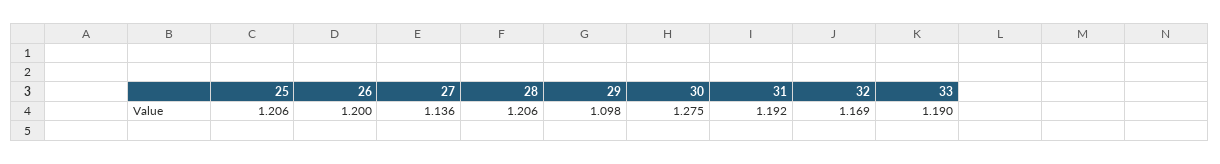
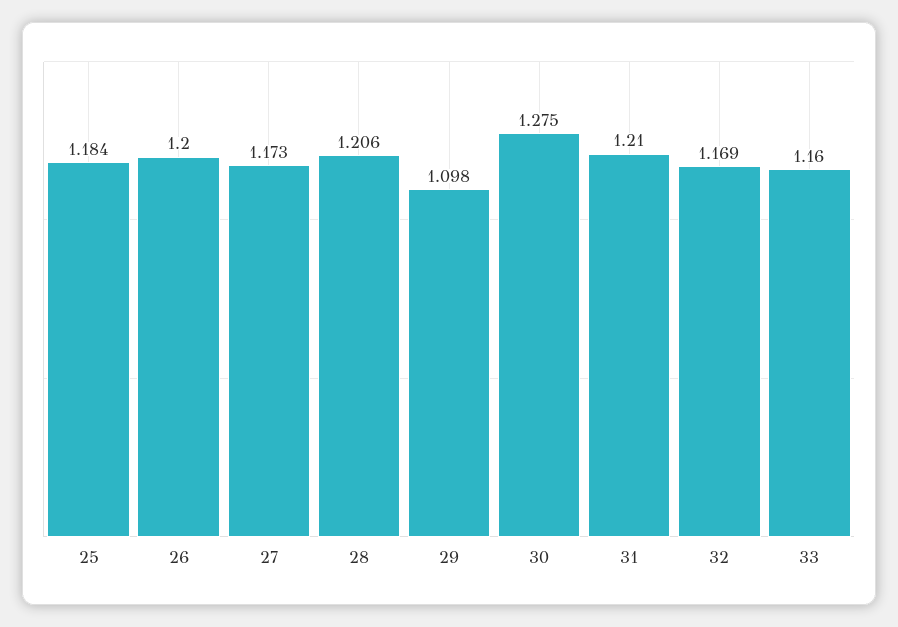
  {
-   "25": 1.206,
+   "25": 1.184,
    "26": 1.2,
-   "27": 1.136,
+   "27": 1.173,
    "28": 1.206,
    "29": 1.098,
    "30": 1.275,
-   "31": 1.192,
+   "31": 1.21,
    "32": 1.169,
-   "33": 1.19
+   "33": 1.16
  }

